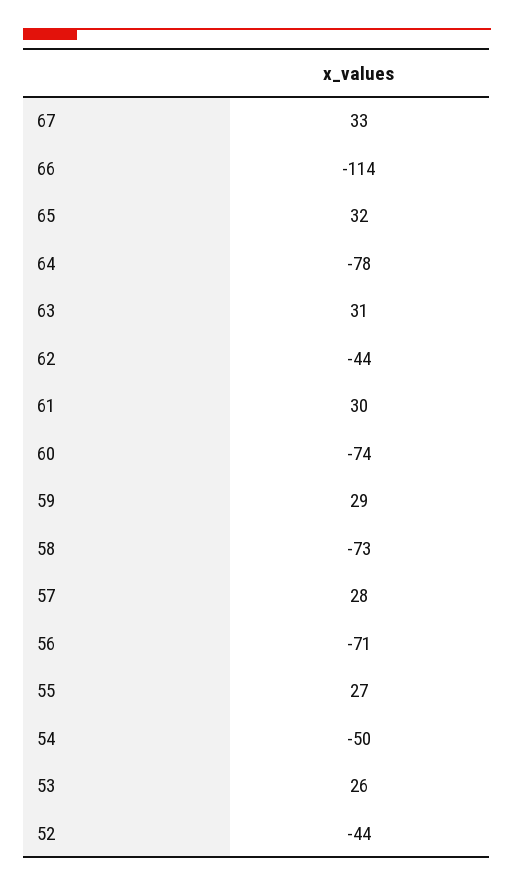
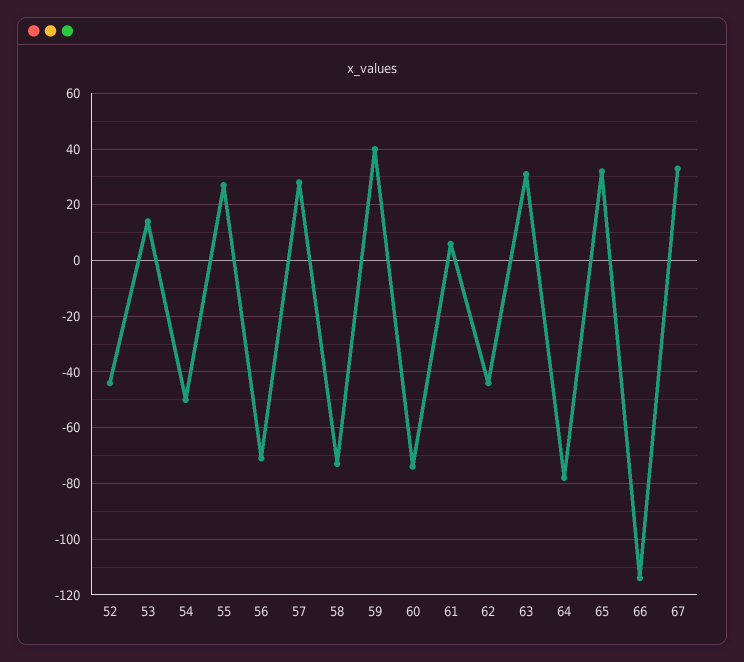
  {
    "67": 33,
    "66": -114,
    "65": 32,
    "64": -78,
    "63": 31,
    "62": -44,
-   "61": 30,
+   "61": 5,
    "60": -74,
-   "59": 29,
+   "59": 40,
    "58": -73,
    "57": 28,
    "56": -71,
    "55": 27,
    "54": -50,
-   "53": 26,
+   "53": 15,
    "52": -44
  }

